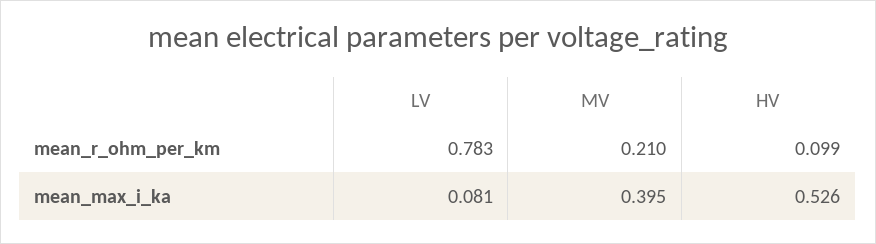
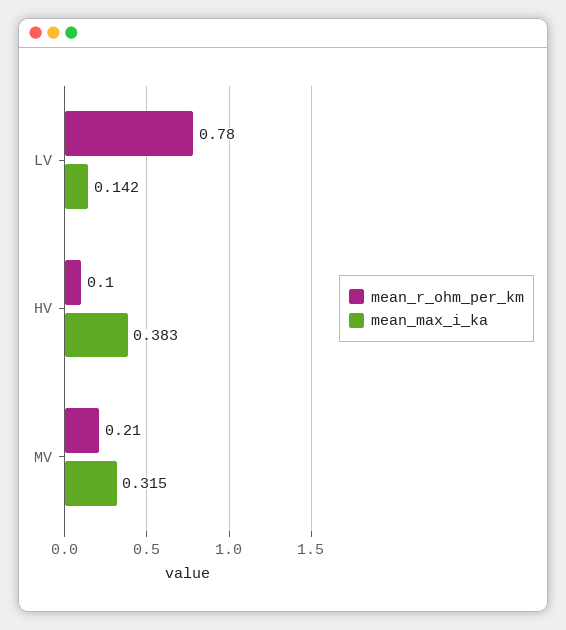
  {
    "mean_r_ohm_per_km": {
      "LV": 0.783,
      "MV": 0.21,
      "HV": 0.099
    },
    "mean_max_i_ka": {
-     "LV": 0.081,
+     "LV": 0.142,
-     "MV": 0.395,
+     "MV": 0.315,
-     "HV": 0.526
+     "HV": 0.383
    }
  }

